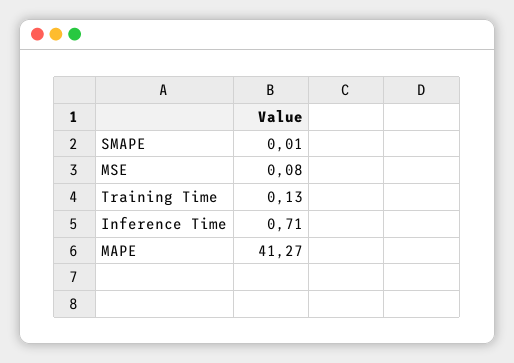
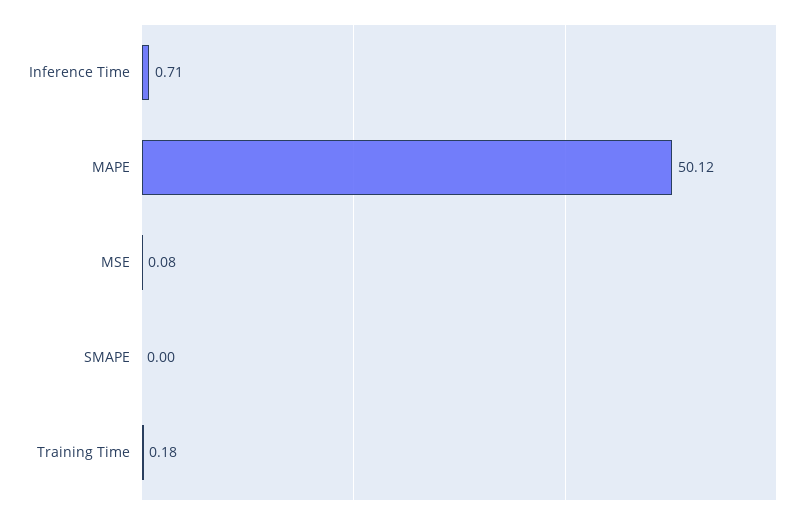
  {
-   "SMAPE": 0.01,
+   "SMAPE": 0,
    "MSE": 0.08,
-   "Training Time": 0.13,
+   "Training Time": 0.18,
    "Inference Time": 0.71,
-   "MAPE": 41.27
+   "MAPE": 50.12
  }

